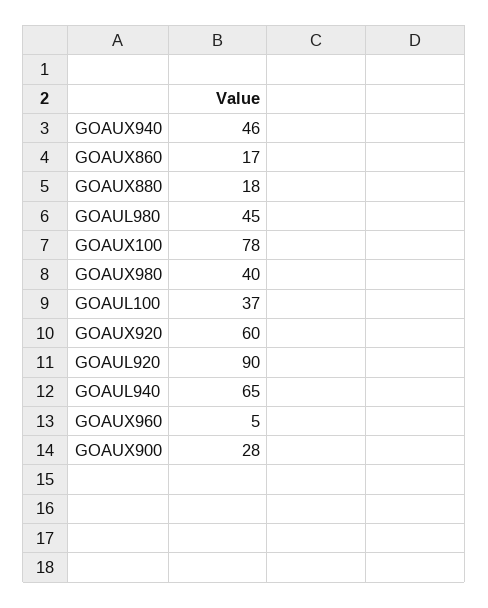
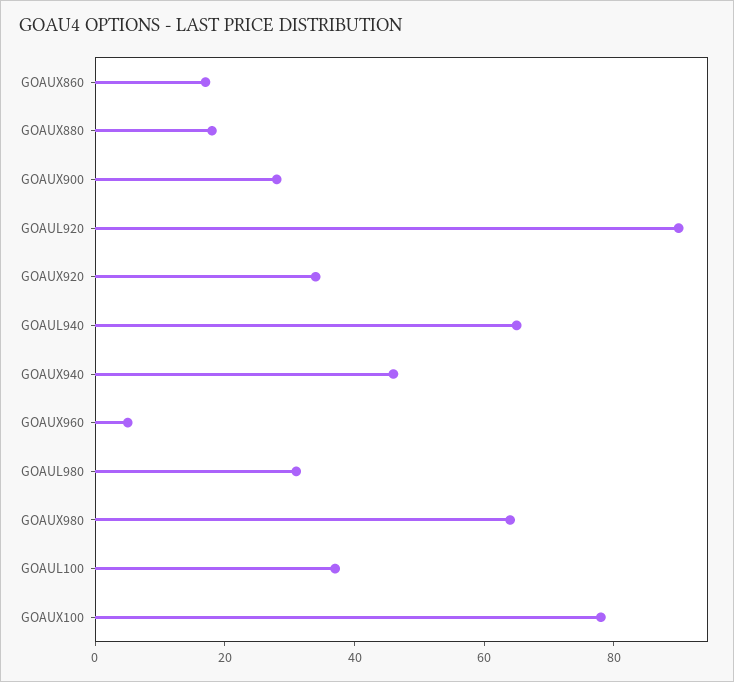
  {
    "GOAUX940": 46,
    "GOAUX860": 17,
    "GOAUX880": 18,
-   "GOAUL980": 45,
+   "GOAUL980": 30,
    "GOAUX100": 78,
-   "GOAUX980": 40,
+   "GOAUX980": 65,
    "GOAUL100": 37,
-   "GOAUX920": 60,
+   "GOAUX920": 35,
    "GOAUL920": 90,
    "GOAUL940": 65,
    "GOAUX960": 5,
    "GOAUX900": 28
  }

